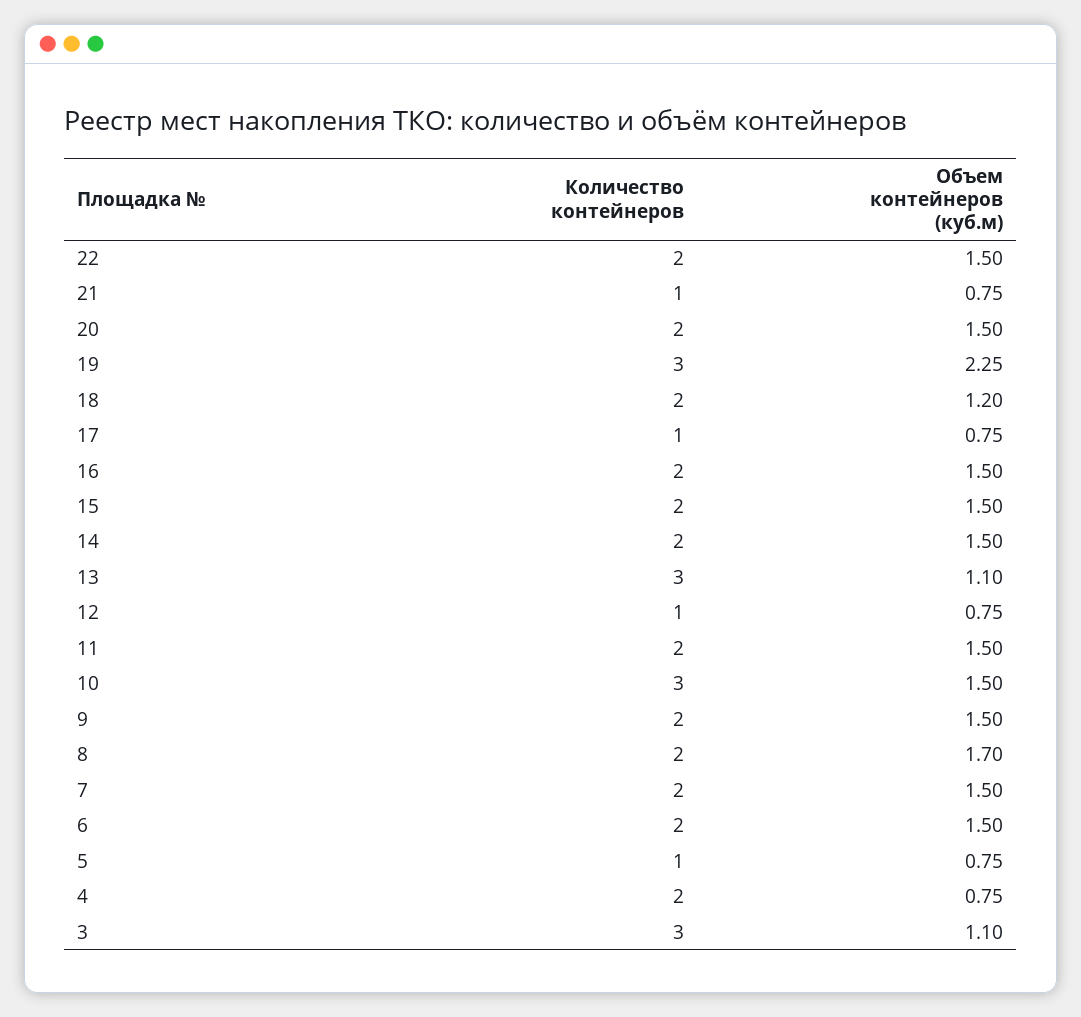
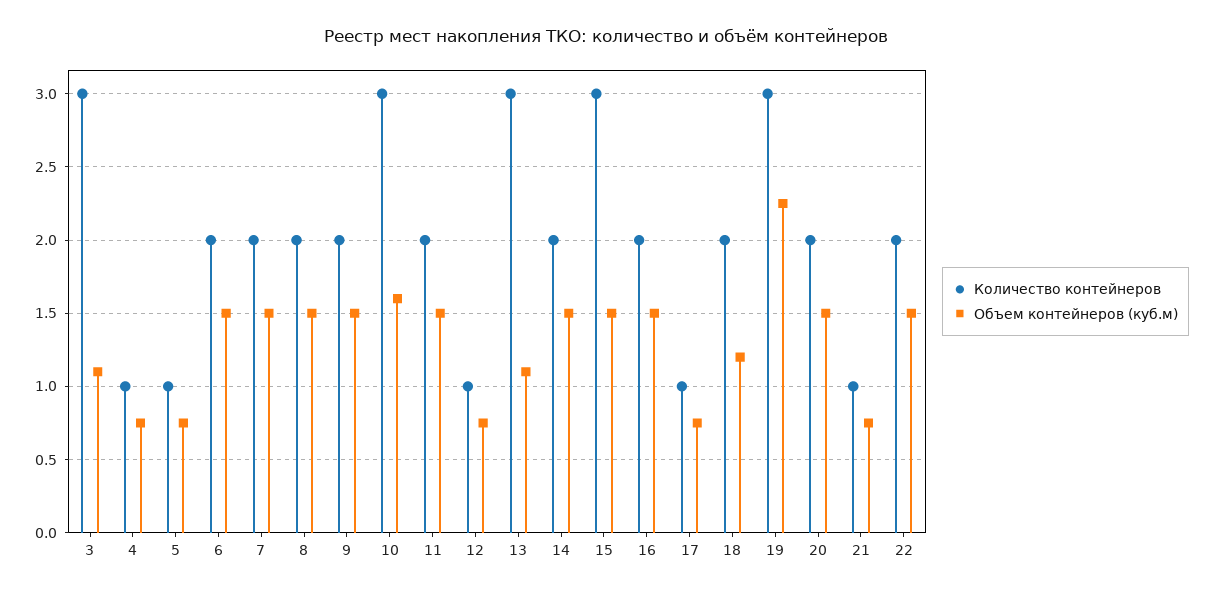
  {
    "Количество контейнеров": {
      "22": 2,
      "21": 1,
      "20": 2,
      "19": 3,
      "18": 2,
      "17": 1,
      "16": 2,
-     "15": 2,
+     "15": 3,
      "14": 2,
      "13": 3,
      "12": 1,
      "11": 2,
      "10": 3,
      "9": 2,
      "8": 2,
      "7": 2,
      "6": 2,
      "5": 1,
-     "4": 2,
+     "4": 1,
      "3": 3
    },
    "Объем контейнеров (куб.м)": {
      "22": 1.5,
      "21": 0.75,
      "20": 1.5,
      "19": 2.25,
      "18": 1.2,
      "17": 0.75,
      "16": 1.5,
      "15": 1.5,
      "14": 1.5,
      "13": 1.1,
      "12": 0.75,
      "11": 1.5,
-     "10": 1.5,
+     "10": 1.6,
      "9": 1.5,
-     "8": 1.7,
+     "8": 1.5,
      "7": 1.5,
      "6": 1.5,
      "5": 0.75,
      "4": 0.75,
      "3": 1.1
    }
  }

